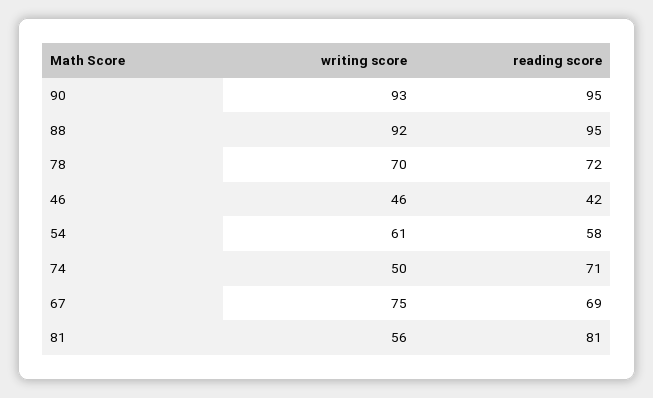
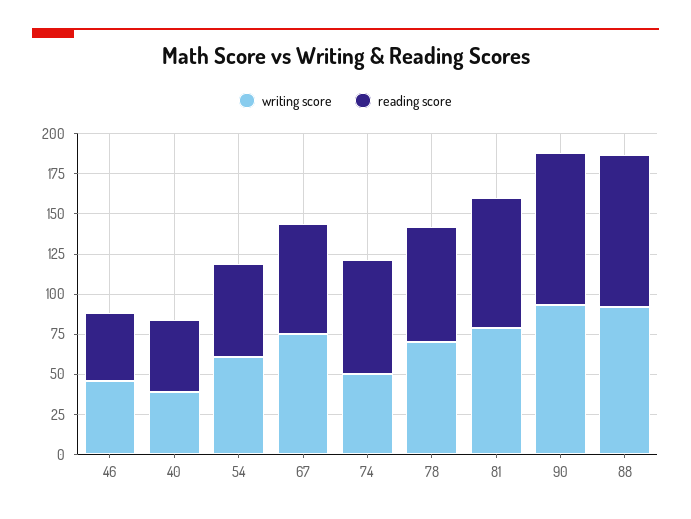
  {
    "writing score": {
      "90": 93,
      "88": 92,
      "78": 70,
      "46": 46,
      "54": 61,
      "74": 50,
      "67": 75,
-     "81": 56
+     "81": 80,
+     "40": 40
    },
    "reading score": {
      "90": 95,
      "88": 95,
      "78": 72,
      "46": 42,
      "54": 58,
      "74": 71,
      "67": 69,
-     "81": 81
+     "81": 81,
+     "40": 45
    }
  }

